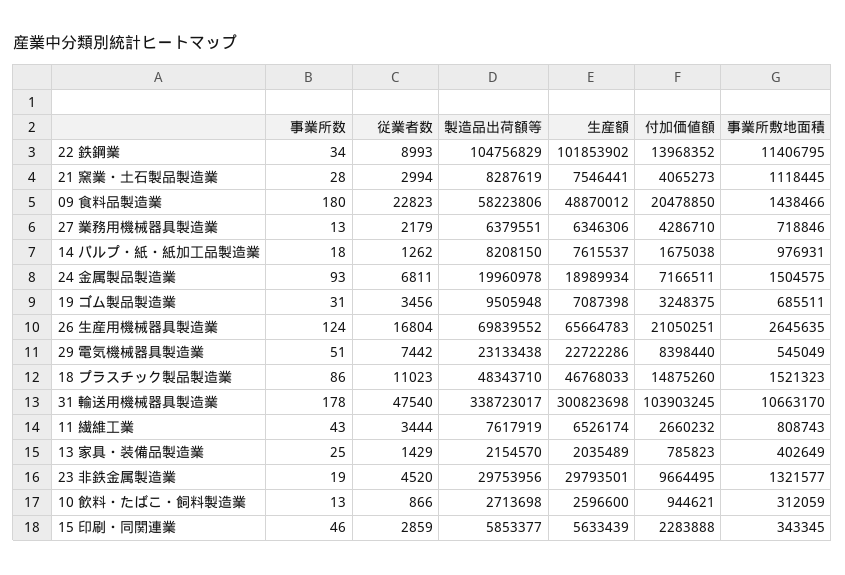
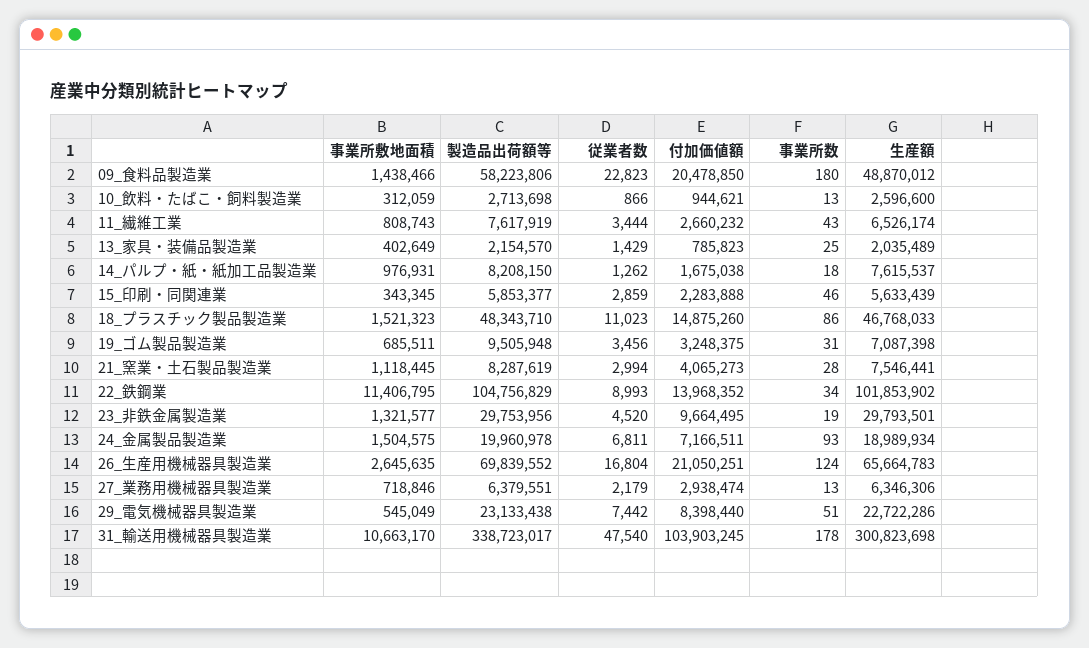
  {
    "事業所数": {
      "22 鉄鋼業": 34,
      "21 窯業・土石製品製造業": 28,
      "09 食料品製造業": 180,
      "27 業務用機械器具製造業": 13,
      "14 パルプ・紙・紙加工品製造業": 18,
      "24 金属製品製造業": 93,
      "19 ゴム製品製造業": 31,
      "26 生産用機械器具製造業": 124,
      "29 電気機械器具製造業": 51,
      "18 プラスチック製品製造業": 86,
      "31 輸送用機械器具製造業": 178,
      "11 繊維工業": 43,
      "13 家具・装備品製造業": 25,
      "23 非鉄金属製造業": 19,
      "10 飲料・たばこ・飼料製造業": 13,
      "15 印刷・同関連業": 46
    },
    "従業者数": {
      "22 鉄鋼業": 8993,
      "21 窯業・土石製品製造業": 2994,
      "09 食料品製造業": 22823,
      "27 業務用機械器具製造業": 2179,
      "14 パルプ・紙・紙加工品製造業": 1262,
      "24 金属製品製造業": 6811,
      "19 ゴム製品製造業": 3456,
      "26 生産用機械器具製造業": 16804,
      "29 電気機械器具製造業": 7442,
      "18 プラスチック製品製造業": 11023,
      "31 輸送用機械器具製造業": 47540,
      "11 繊維工業": 3444,
      "13 家具・装備品製造業": 1429,
      "23 非鉄金属製造業": 4520,
      "10 飲料・たばこ・飼料製造業": 866,
      "15 印刷・同関連業": 2859
    },
    "製造品出荷額等": {
      "22 鉄鋼業": 104756829,
      "21 窯業・土石製品製造業": 8287619,
      "09 食料品製造業": 58223806,
      "27 業務用機械器具製造業": 6379551,
      "14 パルプ・紙・紙加工品製造業": 8208150,
      "24 金属製品製造業": 19960978,
      "19 ゴム製品製造業": 9505948,
      "26 生産用機械器具製造業": 69839552,
      "29 電気機械器具製造業": 23133438,
      "18 プラスチック製品製造業": 48343710,
      "31 輸送用機械器具製造業": 338723017,
      "11 繊維工業": 7617919,
      "13 家具・装備品製造業": 2154570,
      "23 非鉄金属製造業": 29753956,
      "10 飲料・たばこ・飼料製造業": 2713698,
      "15 印刷・同関連業": 5853377
    },
    "生産額": {
      "22 鉄鋼業": 101853902,
      "21 窯業・土石製品製造業": 7546441,
      "09 食料品製造業": 48870012,
      "27 業務用機械器具製造業": 6346306,
      "14 パルプ・紙・紙加工品製造業": 7615537,
      "24 金属製品製造業": 18989934,
      "19 ゴム製品製造業": 7087398,
      "26 生産用機械器具製造業": 65664783,
      "29 電気機械器具製造業": 22722286,
      "18 プラスチック製品製造業": 46768033,
      "31 輸送用機械器具製造業": 300823698,
      "11 繊維工業": 6526174,
      "13 家具・装備品製造業": 2035489,
      "23 非鉄金属製造業": 29793501,
      "10 飲料・たばこ・飼料製造業": 2596600,
      "15 印刷・同関連業": 5633439
    },
    "付加価値額": {
      "22 鉄鋼業": 13968352,
      "21 窯業・土石製品製造業": 4065273,
      "09 食料品製造業": 20478850,
-     "27 業務用機械器具製造業": 4286710,
+     "27 業務用機械器具製造業": 2938474,
      "14 パルプ・紙・紙加工品製造業": 1675038,
      "24 金属製品製造業": 7166511,
      "19 ゴム製品製造業": 3248375,
      "26 生産用機械器具製造業": 21050251,
      "29 電気機械器具製造業": 8398440,
      "18 プラスチック製品製造業": 14875260,
      "31 輸送用機械器具製造業": 103903245,
      "11 繊維工業": 2660232,
      "13 家具・装備品製造業": 785823,
      "23 非鉄金属製造業": 9664495,
      "10 飲料・たばこ・飼料製造業": 944621,
      "15 印刷・同関連業": 2283888
    },
    "事業所敷地面積": {
      "22 鉄鋼業": 11406795,
      "21 窯業・土石製品製造業": 1118445,
      "09 食料品製造業": 1438466,
      "27 業務用機械器具製造業": 718846,
      "14 パルプ・紙・紙加工品製造業": 976931,
      "24 金属製品製造業": 1504575,
      "19 ゴム製品製造業": 685511,
      "26 生産用機械器具製造業": 2645635,
      "29 電気機械器具製造業": 545049,
      "18 プラスチック製品製造業": 1521323,
      "31 輸送用機械器具製造業": 10663170,
      "11 繊維工業": 808743,
      "13 家具・装備品製造業": 402649,
      "23 非鉄金属製造業": 1321577,
      "10 飲料・たばこ・飼料製造業": 312059,
      "15 印刷・同関連業": 343345
    }
  }

